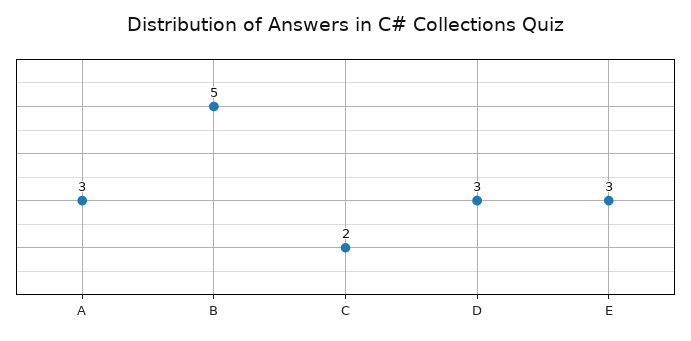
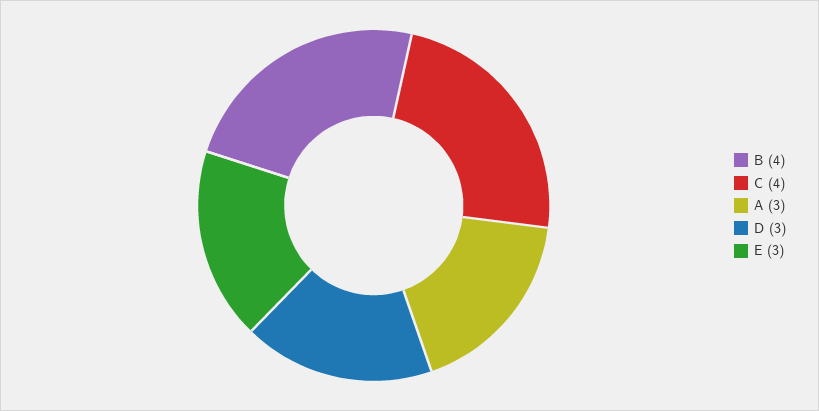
  {
    "A": 3,
-   "B": 5,
+   "B": 4,
-   "C": 2,
+   "C": 4,
    "D": 3,
    "E": 3
  }

